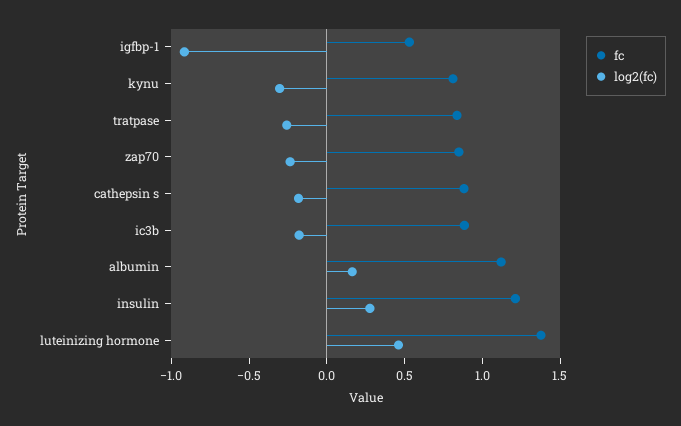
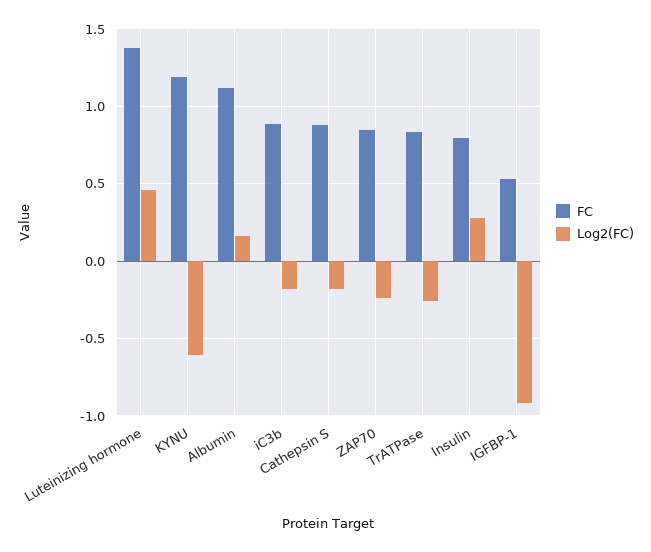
  {
    "fc": {
      "igfbp-1": 0.55,
-     "kynu": 0.8,
+     "kynu": 1.2,
      "tratpase": 0.85,
      "zap70": 0.85,
      "cathepsin s": 0.9,
      "ic3b": 0.9,
      "albumin": 1.1,
-     "insulin": 1.2,
+     "insulin": 0.8,
      "luteinizing hormone": 1.4
    },
    "log2(fc)": {
      "igfbp-1": -0.9,
-     "kynu": -0.3,
+     "kynu": -0.6,
      "tratpase": -0.25,
      "zap70": -0.25,
      "cathepsin s": -0.2,
      "ic3b": -0.2,
      "albumin": 0.15,
      "insulin": 0.3,
      "luteinizing hormone": 0.45
    }
  }

